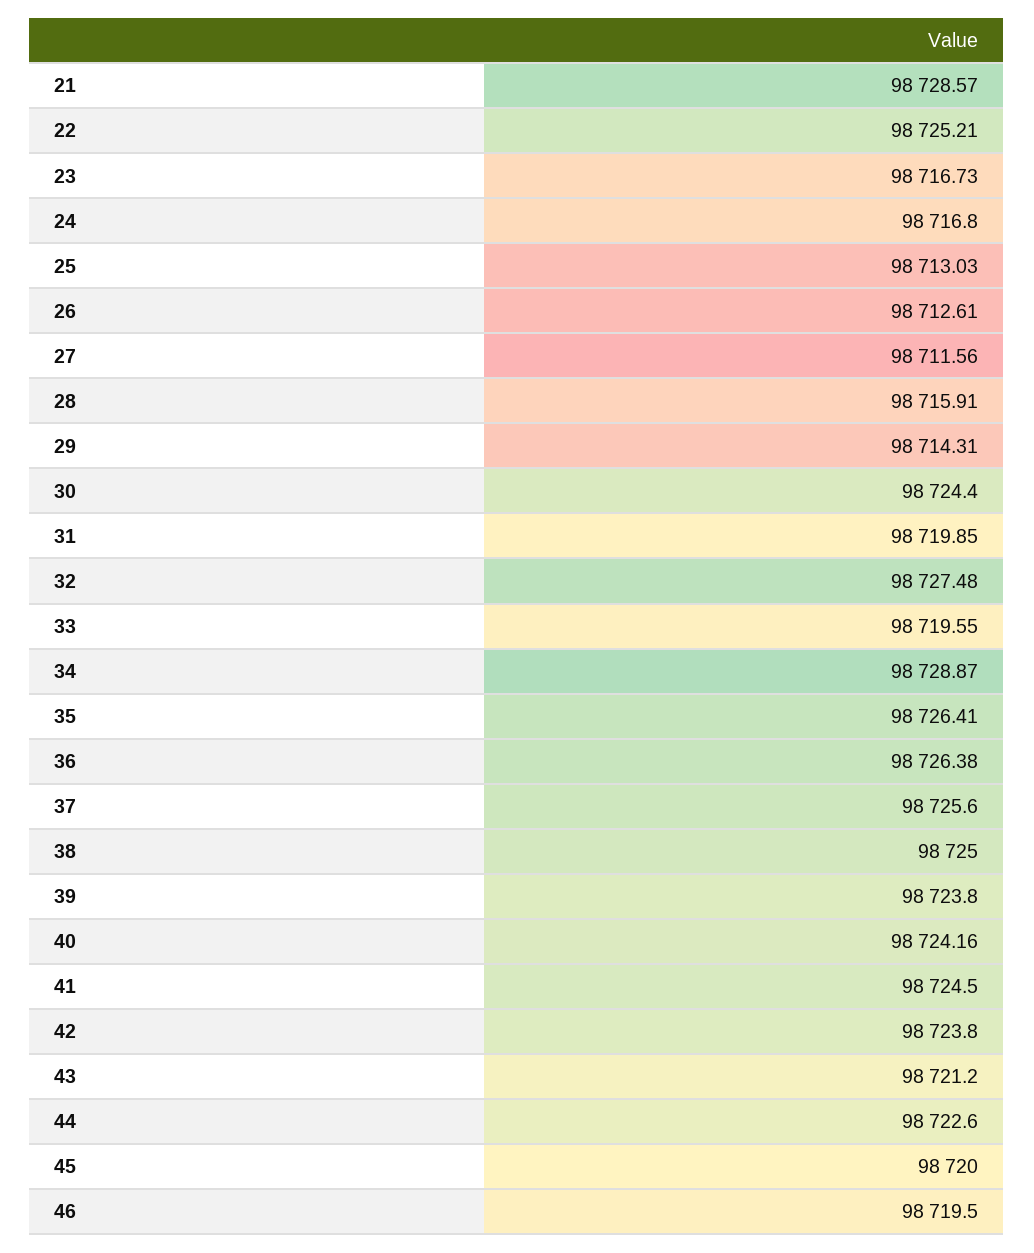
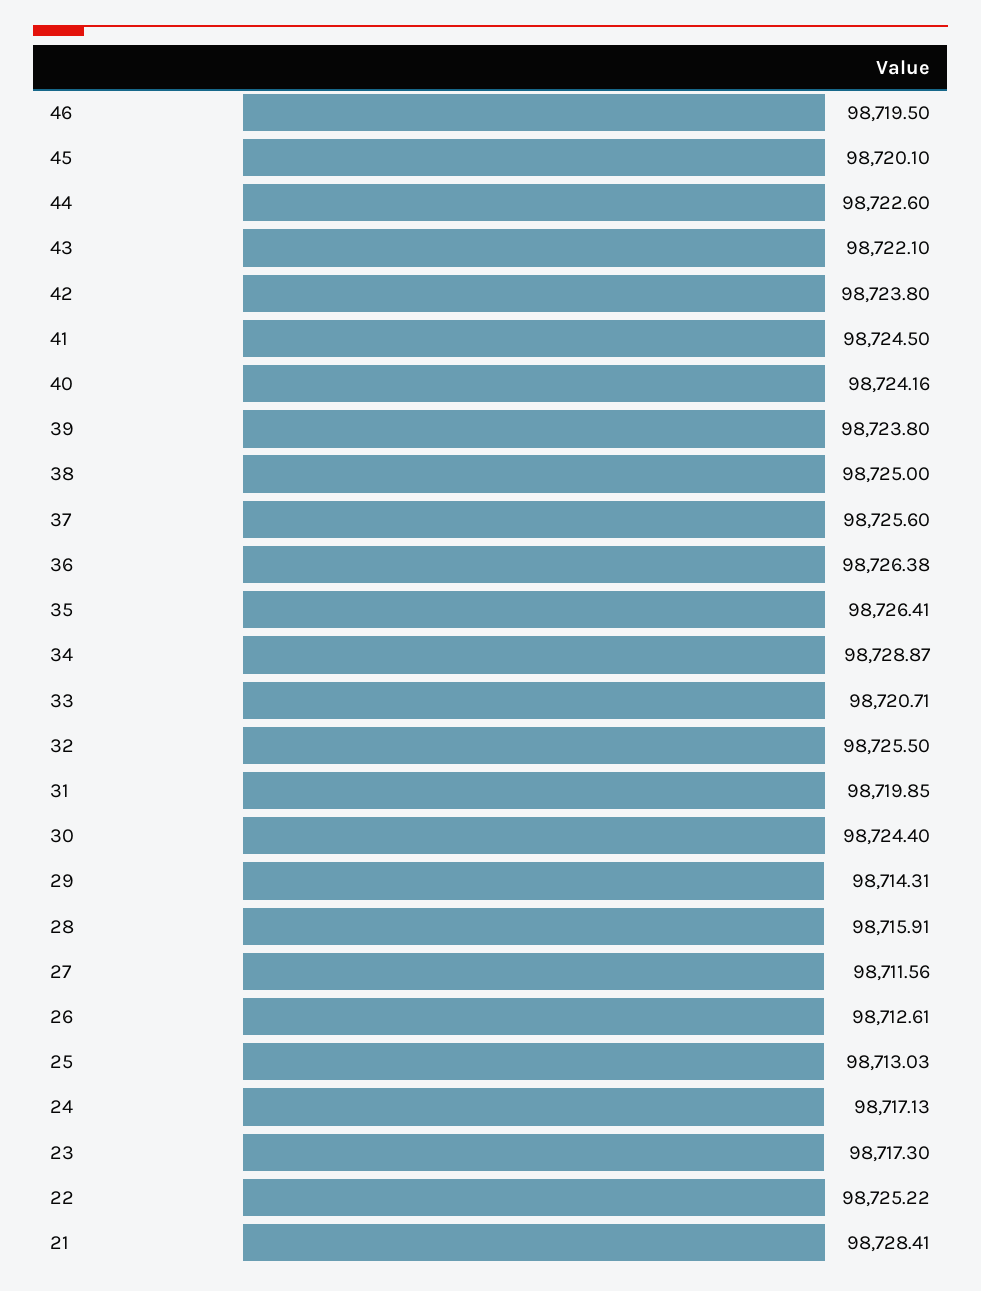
  {
-   "21": 98728.57,
+   "21": 98728.41,
-   "22": 98725.21,
+   "22": 98725.22,
-   "23": 98716.73,
+   "23": 98717.3,
-   "24": 98716.8,
+   "24": 98717.13,
    "25": 98713.03,
    "26": 98712.61,
    "27": 98711.56,
    "28": 98715.91,
    "29": 98714.31,
    "30": 98724.4,
    "31": 98719.85,
-   "32": 98727.48,
+   "32": 98725.5,
-   "33": 98719.55,
+   "33": 98720.71,
    "34": 98728.87,
    "35": 98726.41,
    "36": 98726.38,
    "37": 98725.6,
    "38": 98725,
    "39": 98723.8,
    "40": 98724.16,
    "41": 98724.5,
    "42": 98723.8,
-   "43": 98721.2,
+   "43": 98722.1,
    "44": 98722.6,
-   "45": 98720,
+   "45": 98720.1,
    "46": 98719.5
  }

